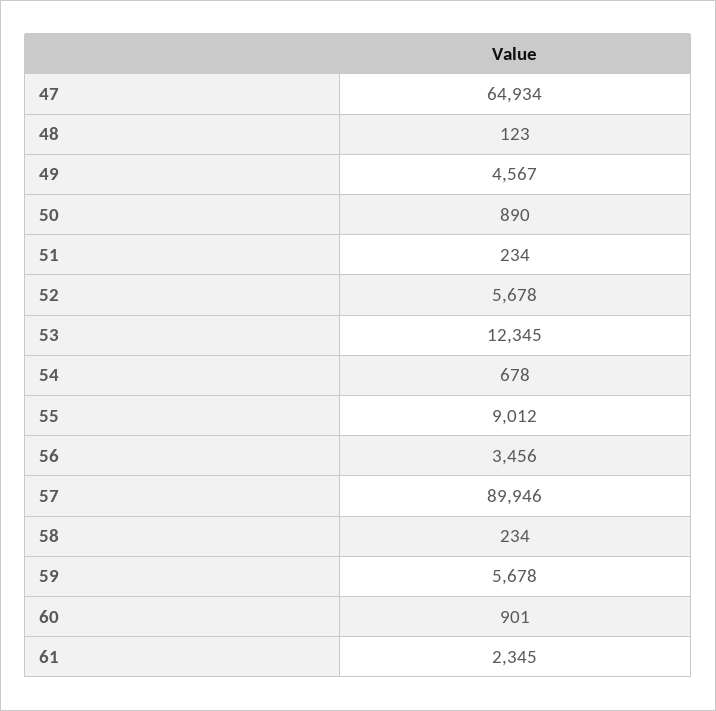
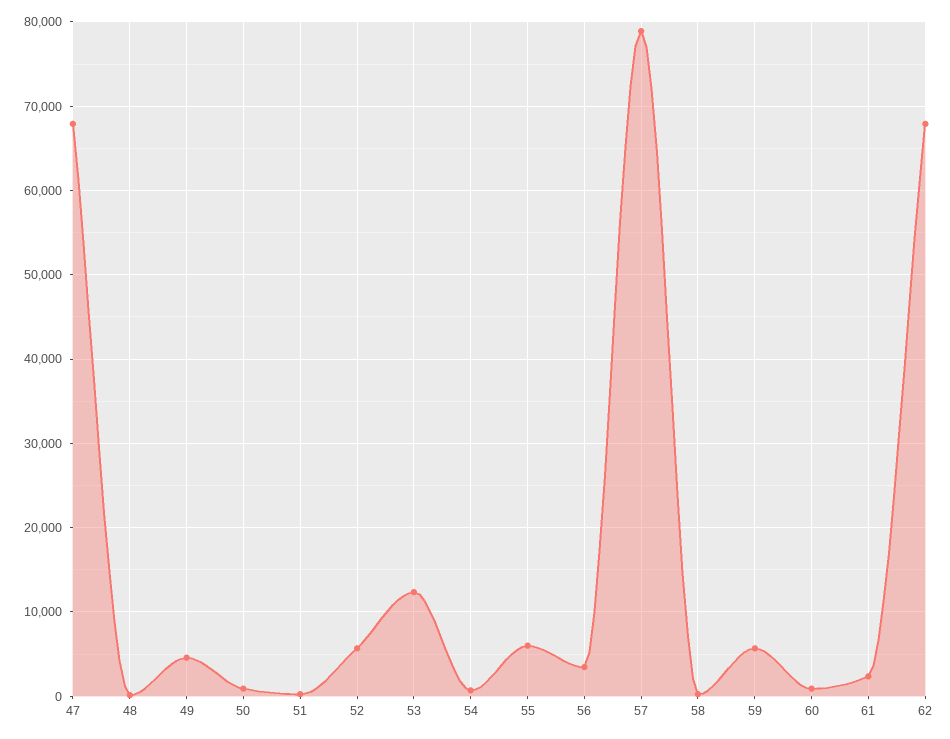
  {
-   "47": 64934,
+   "47": 68000,
    "48": 123,
    "49": 4567,
    "50": 890,
    "51": 234,
    "52": 5678,
    "53": 12345,
    "54": 678,
-   "55": 9012,
+   "55": 6000,
    "56": 3456,
-   "57": 89946,
+   "57": 79000,
    "58": 234,
    "59": 5678,
    "60": 901,
-   "61": 2345
+   "61": 2345,
+   "62": 68000
  }

